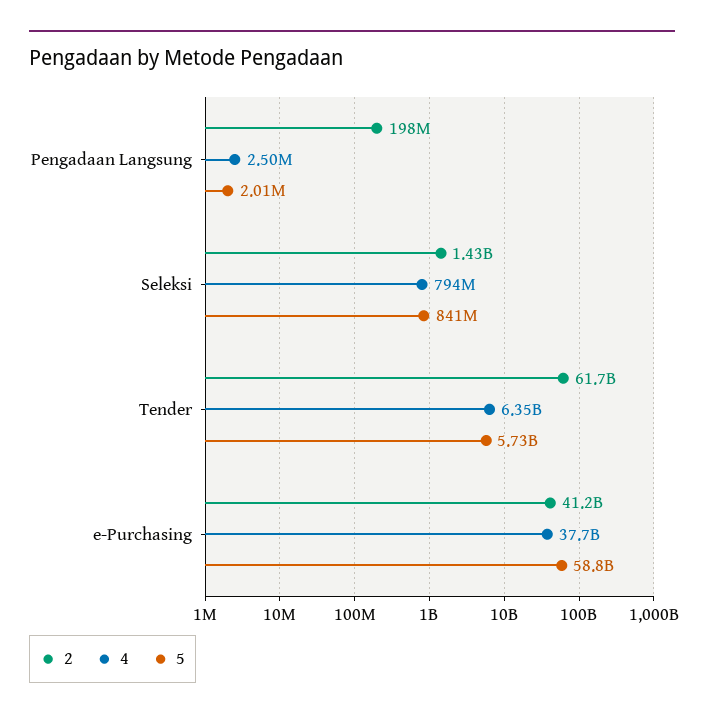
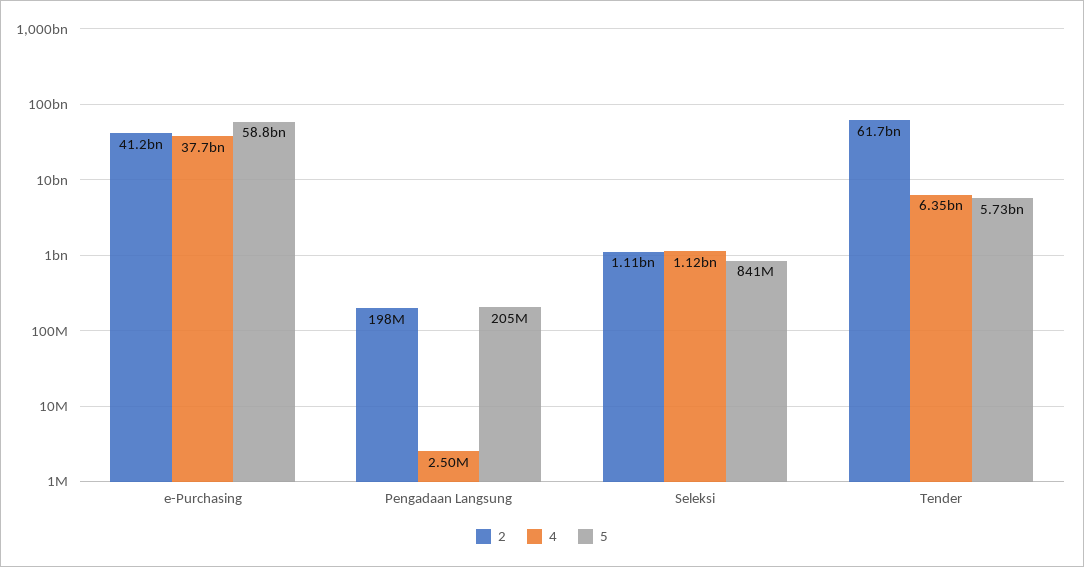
  {
    "2": {
      "Pengadaan Langsung": 198000000,
-     "Seleksi": 1430000000,
+     "Seleksi": 1110000000,
      "Tender": 61700000000,
      "e-Purchasing": 41200000000
    },
    "4": {
      "Pengadaan Langsung": 2500000,
-     "Seleksi": 794000000,
+     "Seleksi": 1120000000,
      "Tender": 6350000000,
      "e-Purchasing": 37700000000
    },
    "5": {
-     "Pengadaan Langsung": 2010000,
+     "Pengadaan Langsung": 205000000,
      "Seleksi": 841000000,
      "Tender": 5730000000,
      "e-Purchasing": 58800000000
    }
  }

